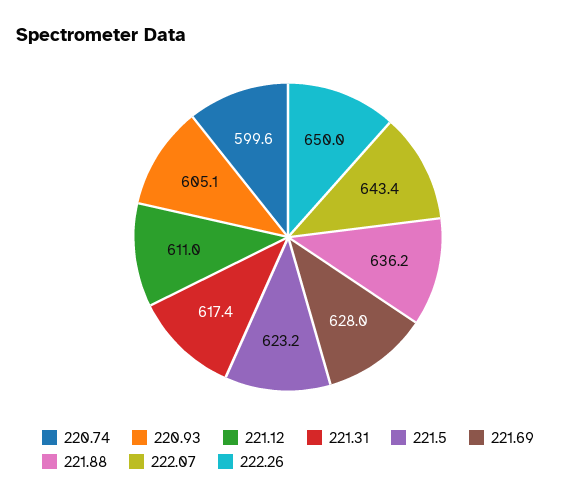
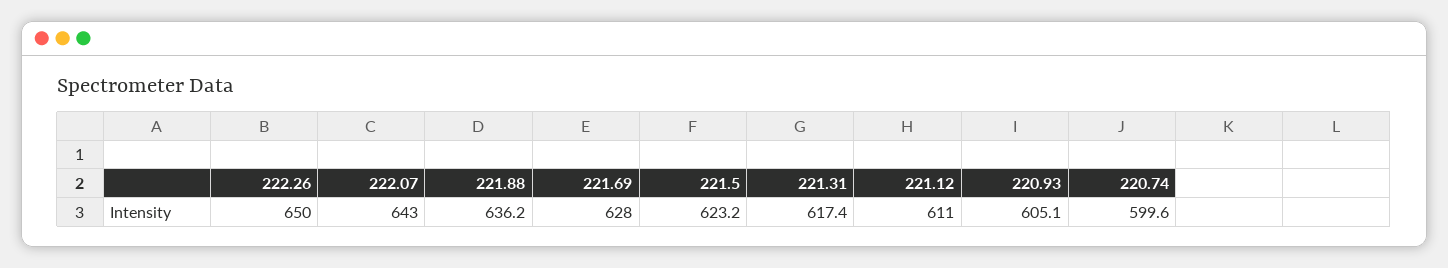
  {
    "220.74": 599.6,
    "220.93": 605.1,
    "221.12": 611,
    "221.31": 617.4,
    "221.5": 623.2,
    "221.69": 628,
    "221.88": 636.2,
-   "222.07": 643.4,
+   "222.07": 643,
    "222.26": 650
  }

